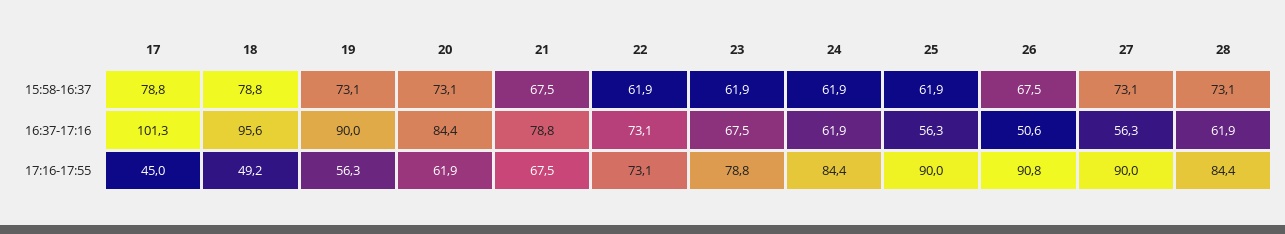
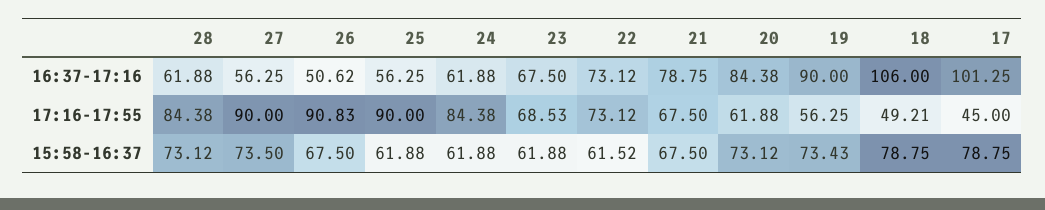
  {
    "17": {
      "15:58-16:37": 78.75,
      "16:37-17:16": 101.25,
      "17:16-17:55": 45
    },
    "18": {
      "15:58-16:37": 78.75,
-     "16:37-17:16": 95.6,
+     "16:37-17:16": 106,
      "17:16-17:55": 49.21
    },
    "19": {
-     "15:58-16:37": 73.1,
+     "15:58-16:37": 73.43,
      "16:37-17:16": 90,
      "17:16-17:55": 56.25
    },
    "20": {
      "15:58-16:37": 73.12,
      "16:37-17:16": 84.38,
      "17:16-17:55": 61.88
    },
    "21": {
      "15:58-16:37": 67.5,
      "16:37-17:16": 78.75,
      "17:16-17:55": 67.5
    },
    "22": {
-     "15:58-16:37": 61.9,
+     "15:58-16:37": 61.52,
      "16:37-17:16": 73.12,
      "17:16-17:55": 73.12
    },
    "23": {
      "15:58-16:37": 61.88,
      "16:37-17:16": 67.5,
-     "17:16-17:55": 78.8
+     "17:16-17:55": 68.53
    },
    "24": {
      "15:58-16:37": 61.88,
      "16:37-17:16": 61.88,
      "17:16-17:55": 84.38
    },
    "25": {
      "15:58-16:37": 61.88,
      "16:37-17:16": 56.25,
      "17:16-17:55": 90
    },
    "26": {
      "15:58-16:37": 67.5,
      "16:37-17:16": 50.62,
      "17:16-17:55": 90.83
    },
    "27": {
-     "15:58-16:37": 73.1,
+     "15:58-16:37": 73.5,
      "16:37-17:16": 56.25,
      "17:16-17:55": 90
    },
    "28": {
      "15:58-16:37": 73.12,
      "16:37-17:16": 61.88,
      "17:16-17:55": 84.38
    }
  }

